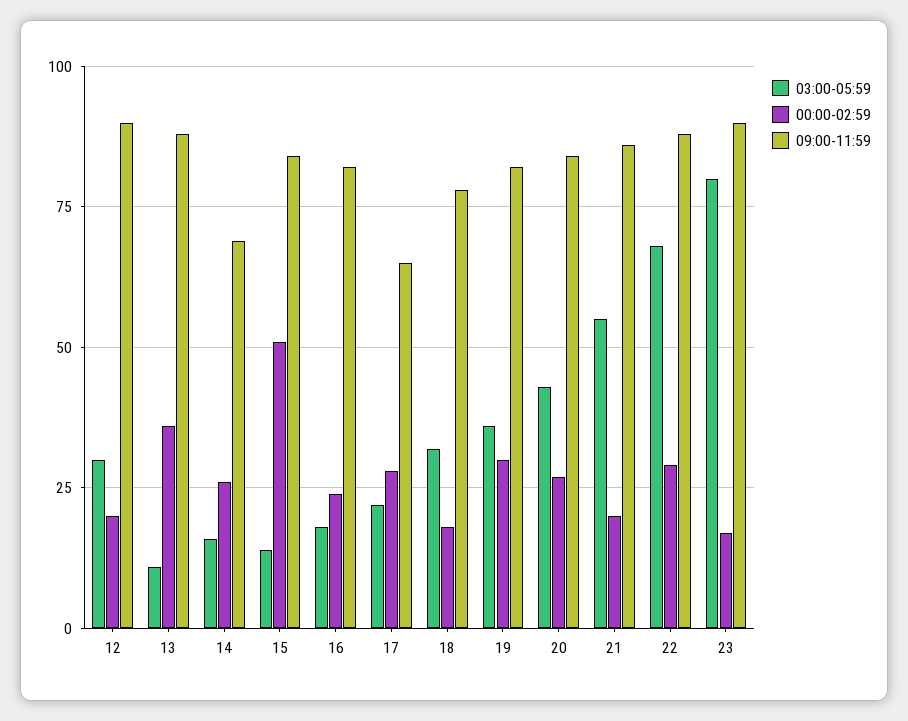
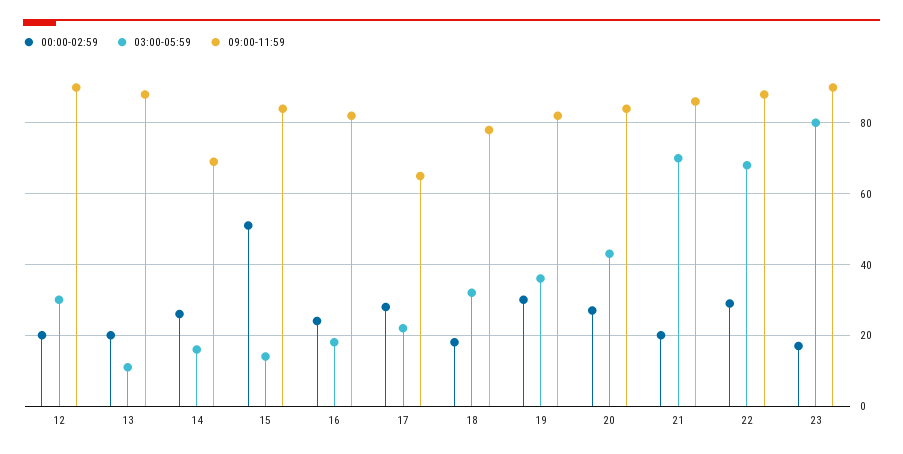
  {
    "03:00-05:59": {
      "12": 30,
      "13": 10,
      "14": 15,
      "15": 15,
      "16": 20,
      "17": 20,
      "18": 30,
      "19": 35,
      "20": 45,
-     "21": 55,
+     "21": 70,
      "22": 70,
      "23": 80
    },
    "00:00-02:59": {
      "12": 20,
-     "13": 35,
+     "13": 20,
      "14": 25,
      "15": 50,
      "16": 25,
      "17": 30,
      "18": 20,
      "19": 30,
      "20": 25,
      "21": 20,
      "22": 30,
      "23": 15
    },
    "09:00-11:59": {
      "12": 90,
      "13": 90,
      "14": 70,
      "15": 85,
      "16": 80,
      "17": 65,
      "18": 80,
      "19": 80,
      "20": 85,
      "21": 85,
      "22": 90,
      "23": 90
    }
  }

